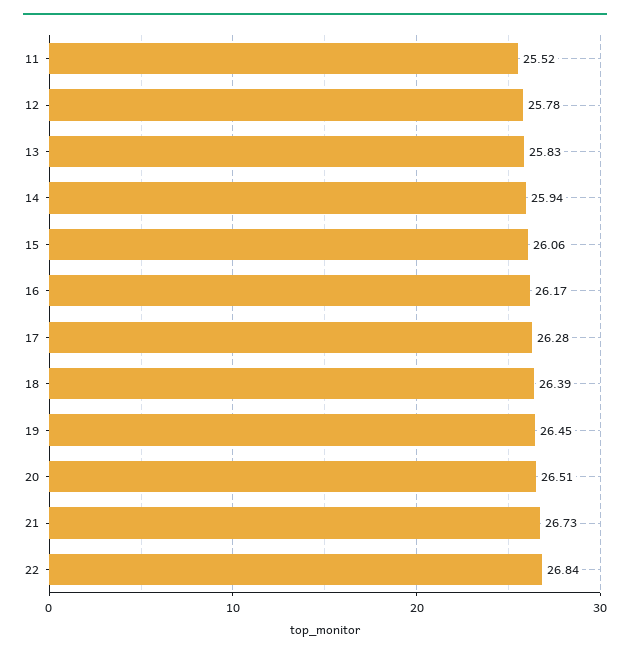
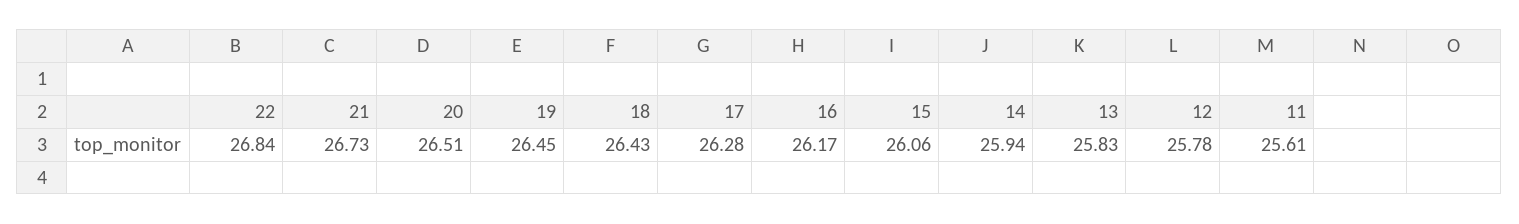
  {
-   "11": 25.52,
+   "11": 25.61,
    "12": 25.78,
    "13": 25.83,
    "14": 25.94,
    "15": 26.06,
    "16": 26.17,
    "17": 26.28,
-   "18": 26.39,
+   "18": 26.43,
    "19": 26.45,
    "20": 26.51,
    "21": 26.73,
    "22": 26.84
  }

